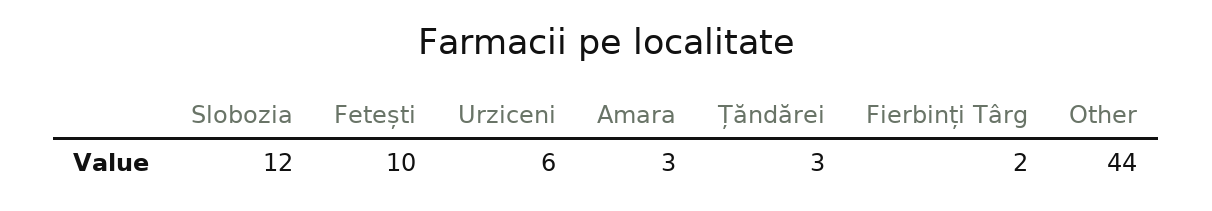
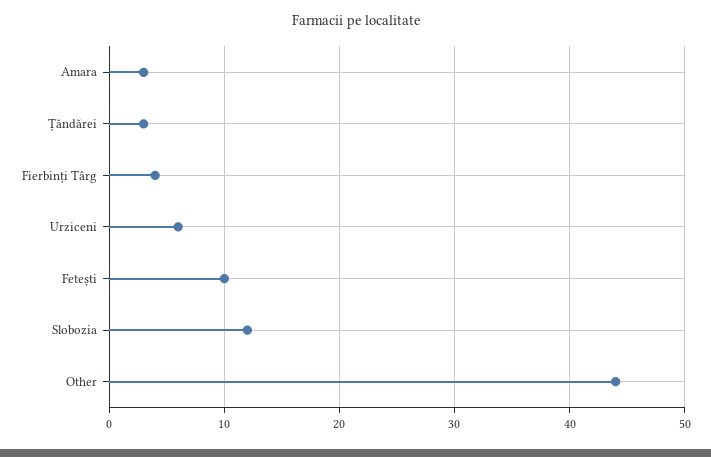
  {
    "Slobozia": 12,
    "Fetești": 10,
    "Urziceni": 6,
    "Amara": 3,
    "Țăndărei": 3,
-   "Fierbinți Târg": 2,
+   "Fierbinți Târg": 4,
    "Other": 44
  }

